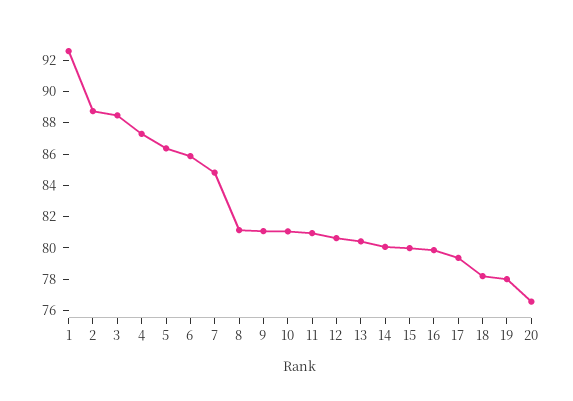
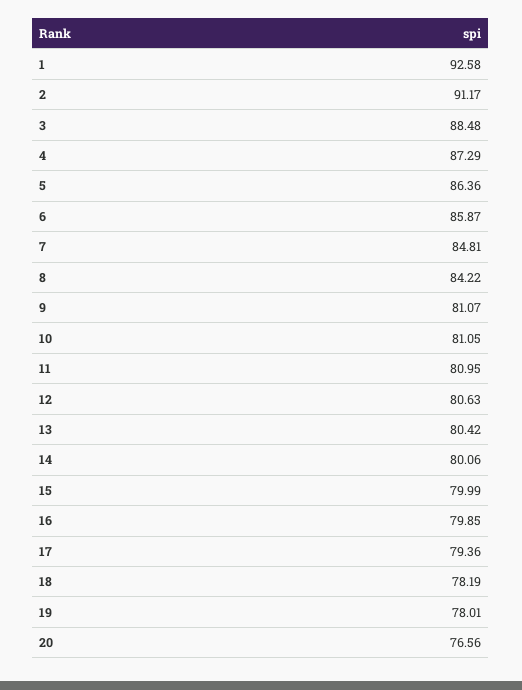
  {
    "1": 92.58,
-   "2": 89,
+   "2": 91.17,
    "3": 88.48,
    "4": 87.29,
    "5": 86.36,
    "6": 85.87,
    "7": 84.81,
-   "8": 81,
+   "8": 84.22,
    "9": 81.07,
    "10": 81.05,
    "11": 80.95,
    "12": 80.63,
    "13": 80.42,
    "14": 80.06,
    "15": 79.99,
    "16": 79.85,
    "17": 79.36,
    "18": 78.19,
    "19": 78.01,
    "20": 76.56
  }

